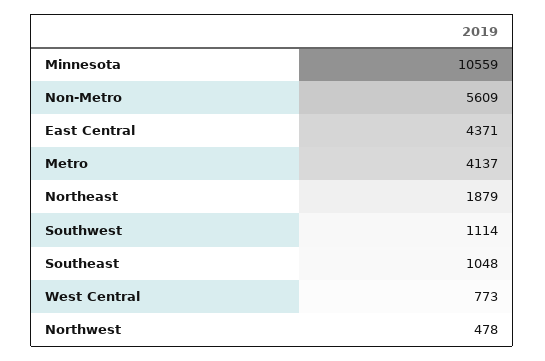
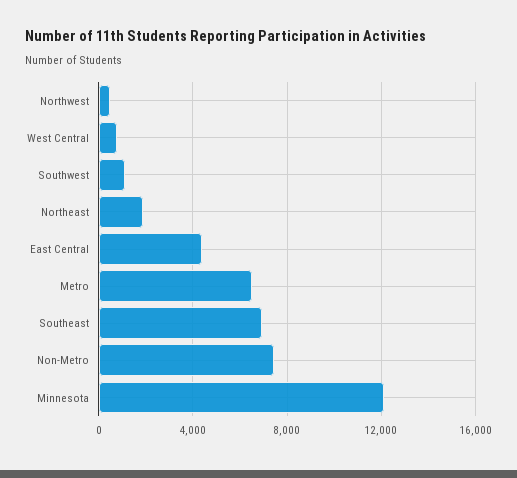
  {
-   "Minnesota": 10559,
+   "Minnesota": 12000,
-   "Non-Metro": 5609,
+   "Non-Metro": 7500,
    "East Central": 4371,
-   "Metro": 4137,
+   "Metro": 6500,
    "Northeast": 1879,
    "Southwest": 1114,
-   "Southeast": 1048,
+   "Southeast": 7000,
    "West Central": 773,
    "Northwest": 478
  }

